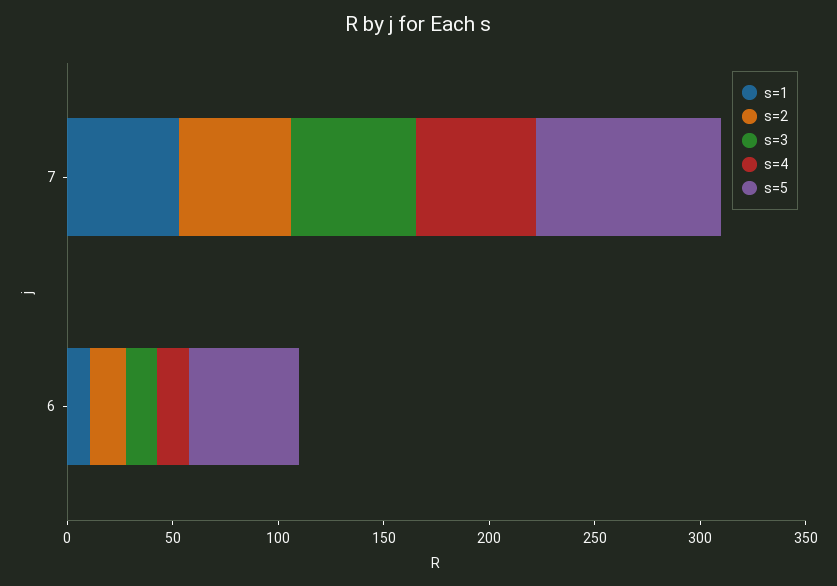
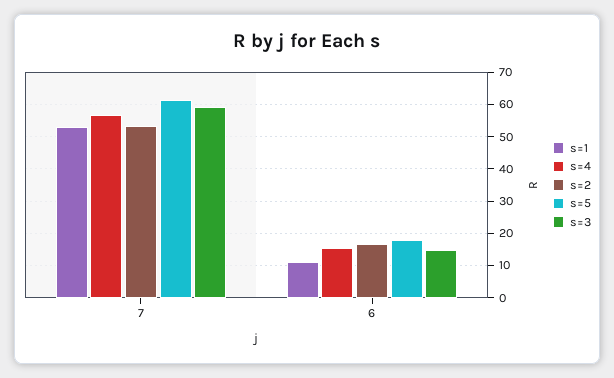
  {
    "s=1": {
      "7": 52,
      "6": 12
    },
    "s=2": {
      "7": 54,
      "6": 16
    },
    "s=3": {
      "7": 60,
      "6": 14
    },
    "s=4": {
      "7": 56,
      "6": 16
    },
    "s=5": {
-     "7": 90,
+     "7": 62,
-     "6": 50
+     "6": 18
    }
  }

